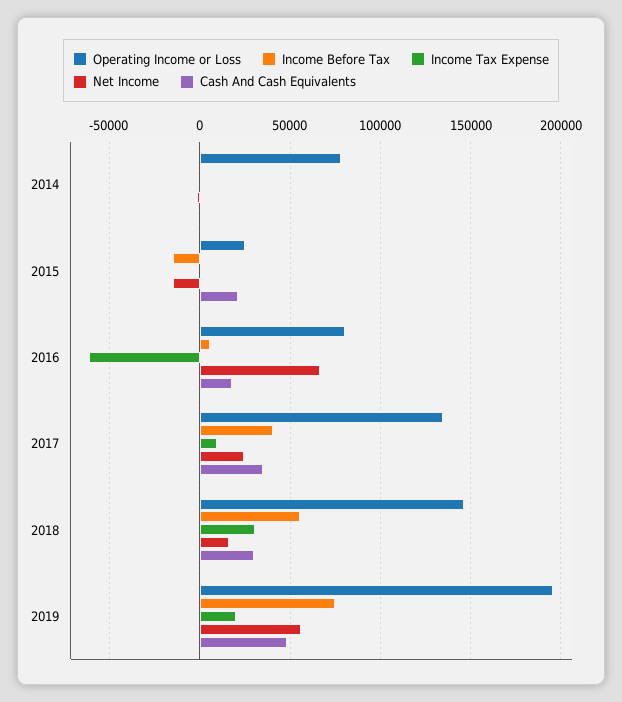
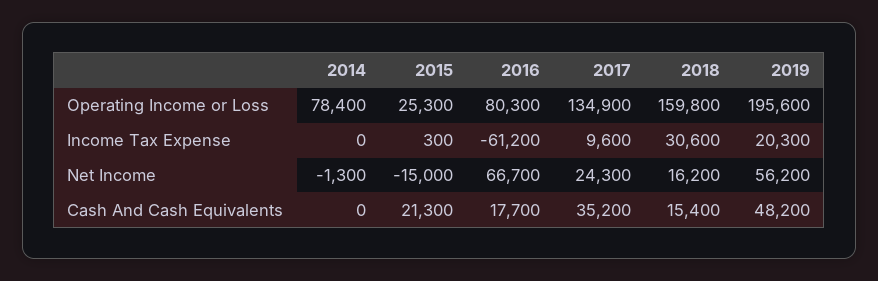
  {
    "Operating Income or Loss": {
      "2014": 78400,
      "2015": 25300,
      "2016": 80300,
      "2017": 134900,
-     "2018": 145000,
+     "2018": 159800,
      "2019": 195600
    },
-   "Income Before Tax": {
-     "2014": 0,
-     "2015": -15000,
-     "2016": 5000,
-     "2017": 40000,
-     "2018": 55000,
-     "2019": 75000
-   },
    "Income Tax Expense": {
      "2014": 0,
      "2015": 300,
      "2016": -61200,
      "2017": 9600,
      "2018": 30600,
      "2019": 20300
    },
    "Net Income": {
      "2014": -1300,
      "2015": -15000,
      "2016": 66700,
      "2017": 24300,
      "2018": 16200,
      "2019": 56200
    },
    "Cash And Cash Equivalents": {
      "2014": 0,
      "2015": 21300,
      "2016": 17700,
      "2017": 35200,
-     "2018": 30000,
+     "2018": 15400,
      "2019": 48200
    }
  }

